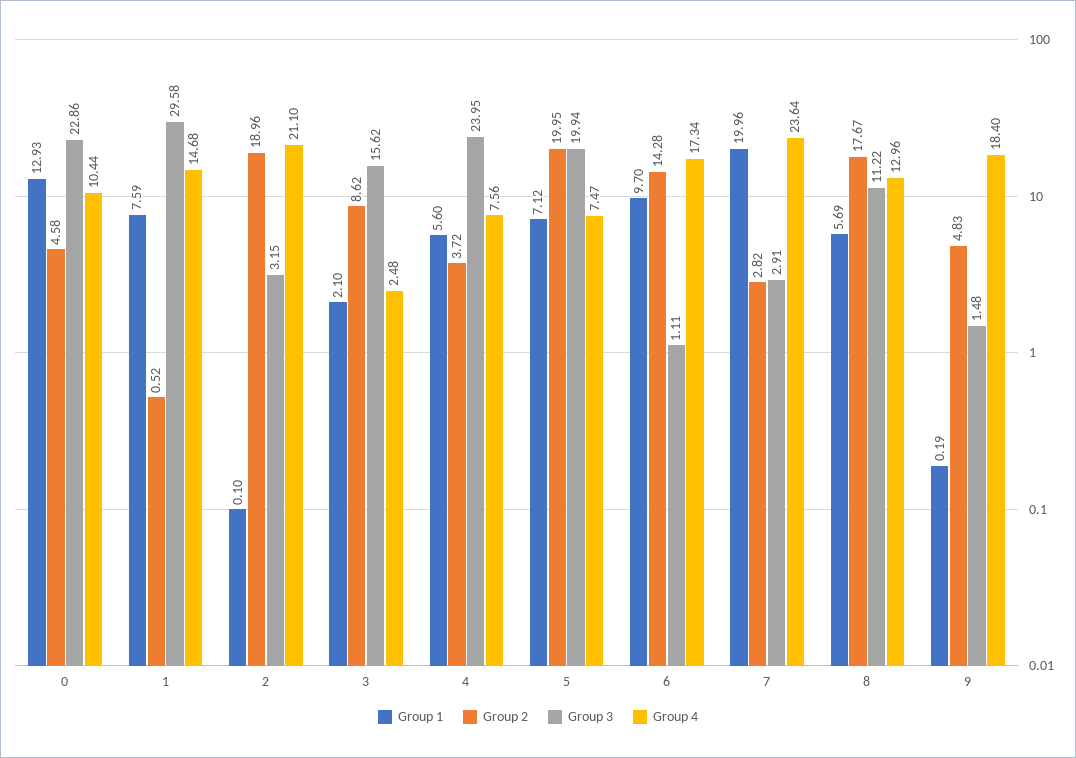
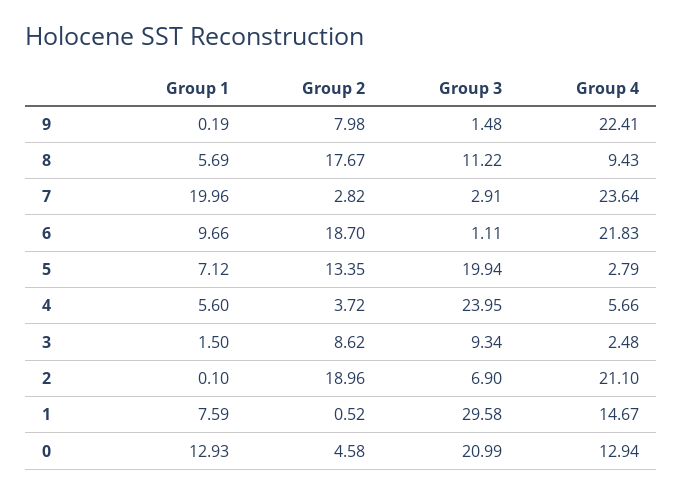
  {
    "Group 1": {
      "0": 12.93,
      "1": 7.59,
      "2": 0.1,
-     "3": 2.1,
+     "3": 1.5,
      "4": 5.6,
      "5": 7.12,
-     "6": 9.7,
+     "6": 9.66,
      "7": 19.96,
      "8": 5.69,
      "9": 0.19
    },
    "Group 2": {
      "0": 4.58,
      "1": 0.52,
      "2": 18.96,
      "3": 8.62,
      "4": 3.72,
-     "5": 19.95,
+     "5": 13.35,
-     "6": 14.28,
+     "6": 18.7,
      "7": 2.82,
      "8": 17.67,
-     "9": 4.83
+     "9": 7.98
    },
    "Group 3": {
-     "0": 22.86,
+     "0": 20.99,
      "1": 29.58,
-     "2": 3.15,
+     "2": 6.9,
-     "3": 15.62,
+     "3": 9.34,
      "4": 23.95,
      "5": 19.94,
      "6": 1.11,
      "7": 2.91,
      "8": 11.22,
      "9": 1.48
    },
    "Group 4": {
-     "0": 10.44,
+     "0": 12.94,
-     "1": 14.68,
+     "1": 14.67,
      "2": 21.1,
      "3": 2.48,
-     "4": 7.56,
+     "4": 5.66,
-     "5": 7.47,
+     "5": 2.79,
-     "6": 17.34,
+     "6": 21.83,
      "7": 23.64,
-     "8": 12.96,
+     "8": 9.43,
-     "9": 18.4
+     "9": 22.41
    }
  }

